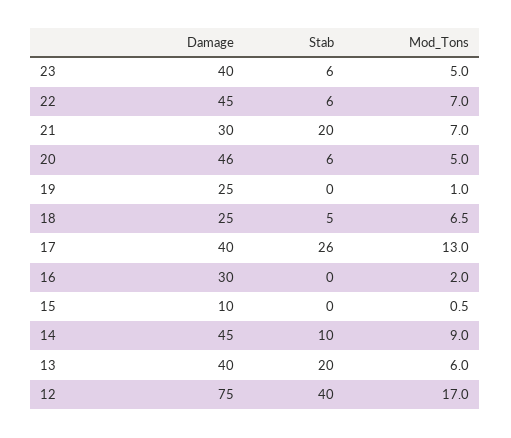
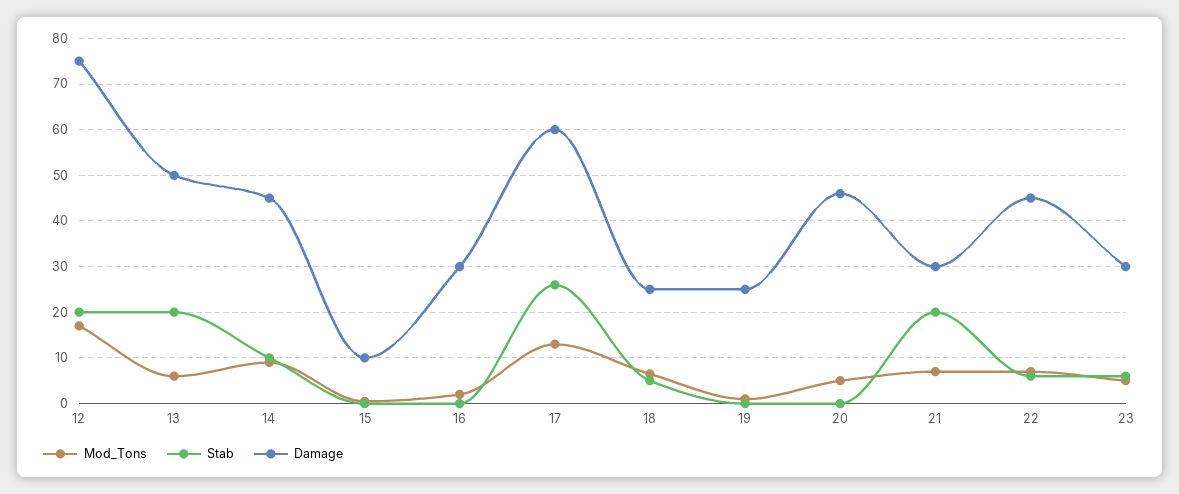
  {
    "Damage": {
-     "23": 40,
+     "23": 30,
      "22": 45,
      "21": 30,
      "20": 46,
      "19": 25,
      "18": 25,
-     "17": 40,
+     "17": 60,
      "16": 30,
      "15": 10,
      "14": 45,
-     "13": 40,
+     "13": 50,
      "12": 75
    },
    "Stab": {
      "23": 6,
      "22": 6,
      "21": 20,
-     "20": 6,
+     "20": 0,
      "19": 0,
      "18": 5,
      "17": 26,
      "16": 0,
      "15": 0,
      "14": 10,
      "13": 20,
-     "12": 40
+     "12": 20
    },
    "Mod_Tons": {
      "23": 5,
      "22": 7,
      "21": 7,
      "20": 5,
      "19": 1,
      "18": 6.5,
      "17": 13,
      "16": 2,
      "15": 0.5,
      "14": 9,
      "13": 6,
      "12": 17
    }
  }

